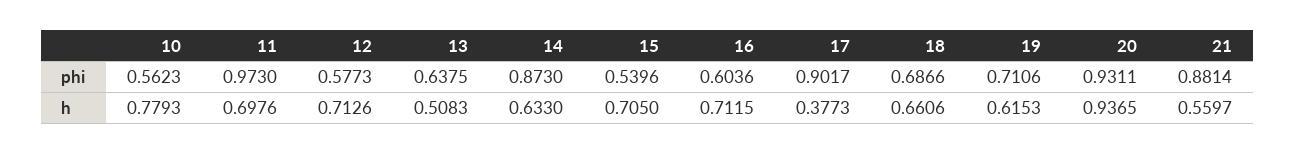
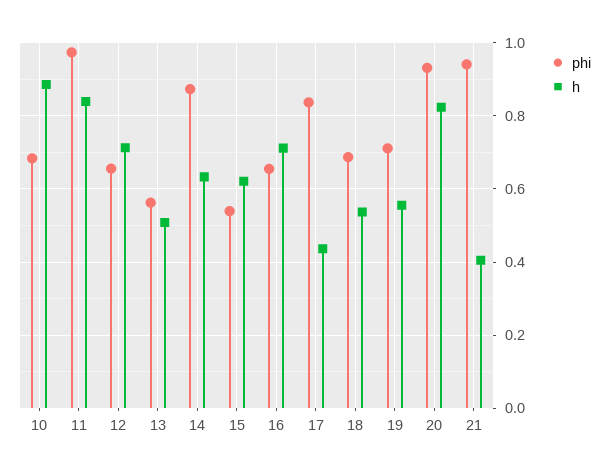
  {
    "phi": {
-     "10": 0.5623,
+     "10": 0.68,
      "11": 0.973,
-     "12": 0.5773,
+     "12": 0.66,
-     "13": 0.6375,
+     "13": 0.56,
      "14": 0.873,
      "15": 0.5396,
-     "16": 0.6036,
+     "16": 0.66,
-     "17": 0.9017,
+     "17": 0.84,
      "18": 0.6866,
      "19": 0.7106,
      "20": 0.9311,
-     "21": 0.8814
+     "21": 0.94
    },
    "h": {
-     "10": 0.7793,
+     "10": 0.88,
-     "11": 0.6976,
+     "11": 0.84,
      "12": 0.7126,
      "13": 0.5083,
      "14": 0.633,
-     "15": 0.705,
+     "15": 0.62,
      "16": 0.7115,
-     "17": 0.3773,
+     "17": 0.44,
-     "18": 0.6606,
+     "18": 0.54,
-     "19": 0.6153,
+     "19": 0.56,
-     "20": 0.9365,
+     "20": 0.82,
-     "21": 0.5597
+     "21": 0.4
    }
  }

